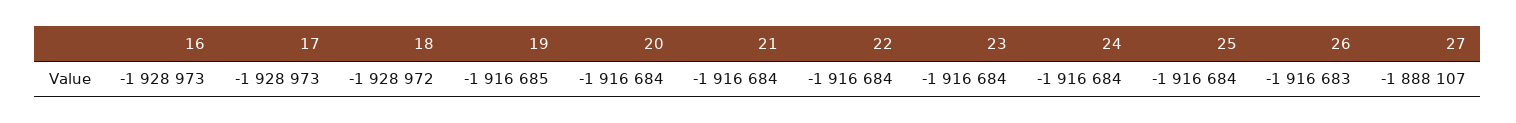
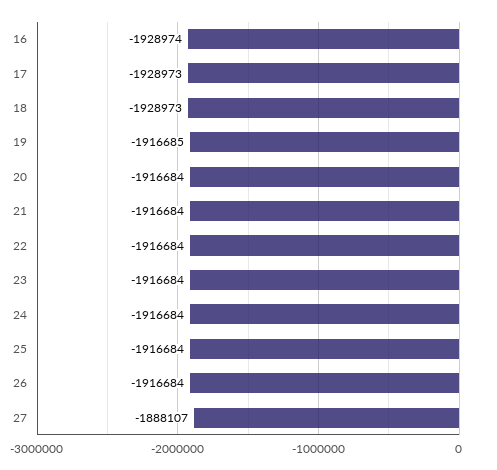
  {
-   "16": -1928973,
+   "16": -1928974,
    "17": -1928973,
-   "18": -1928972,
+   "18": -1928973,
    "19": -1916685,
    "20": -1916684,
    "21": -1916684,
    "22": -1916684,
    "23": -1916684,
    "24": -1916684,
    "25": -1916684,
-   "26": -1916683,
+   "26": -1916684,
    "27": -1888107
  }

